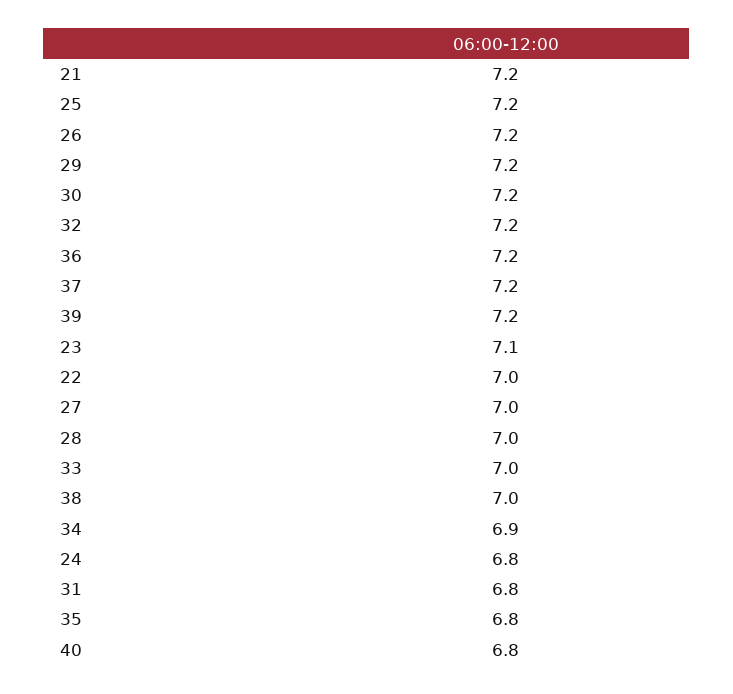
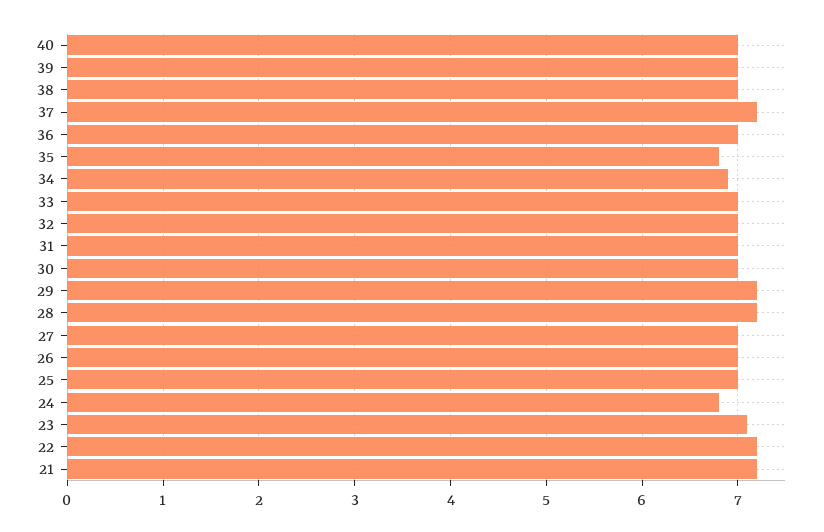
  {
    "21": 7.2,
-   "25": 7.2,
+   "25": 7,
-   "26": 7.2,
+   "26": 7,
    "29": 7.2,
-   "30": 7.2,
+   "30": 7,
-   "32": 7.2,
+   "32": 7,
-   "36": 7.2,
+   "36": 7,
    "37": 7.2,
-   "39": 7.2,
+   "39": 7,
    "23": 7.1,
-   "22": 7,
+   "22": 7.2,
    "27": 7,
-   "28": 7,
+   "28": 7.2,
    "33": 7,
    "38": 7,
    "34": 6.9,
    "24": 6.8,
-   "31": 6.8,
+   "31": 7,
    "35": 6.8,
-   "40": 6.8
+   "40": 7
  }

